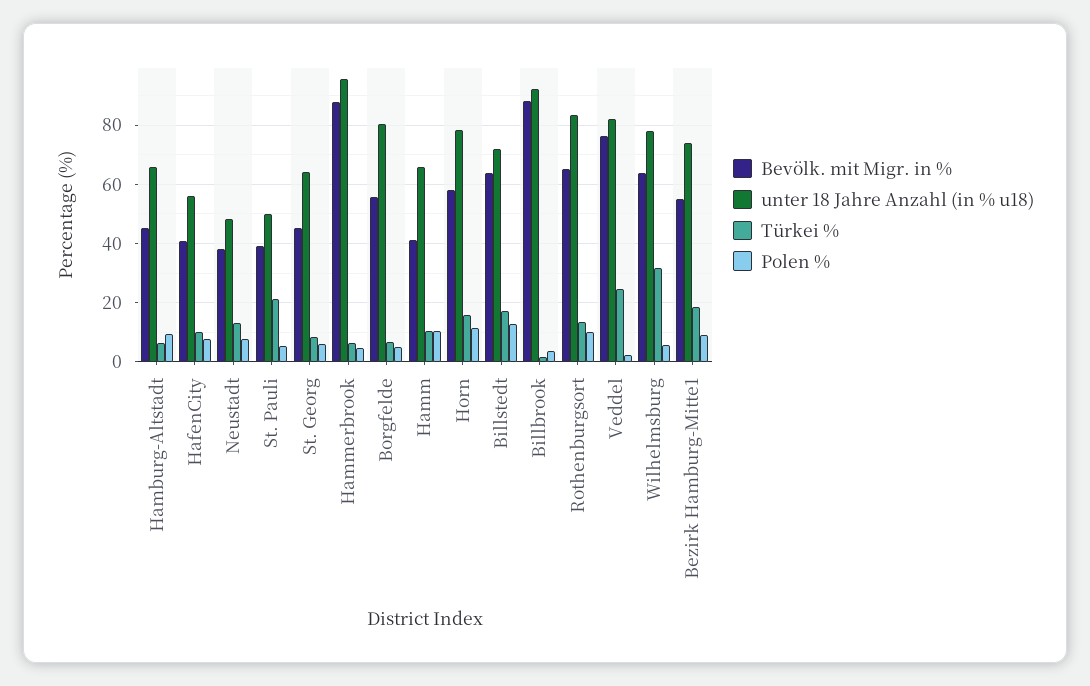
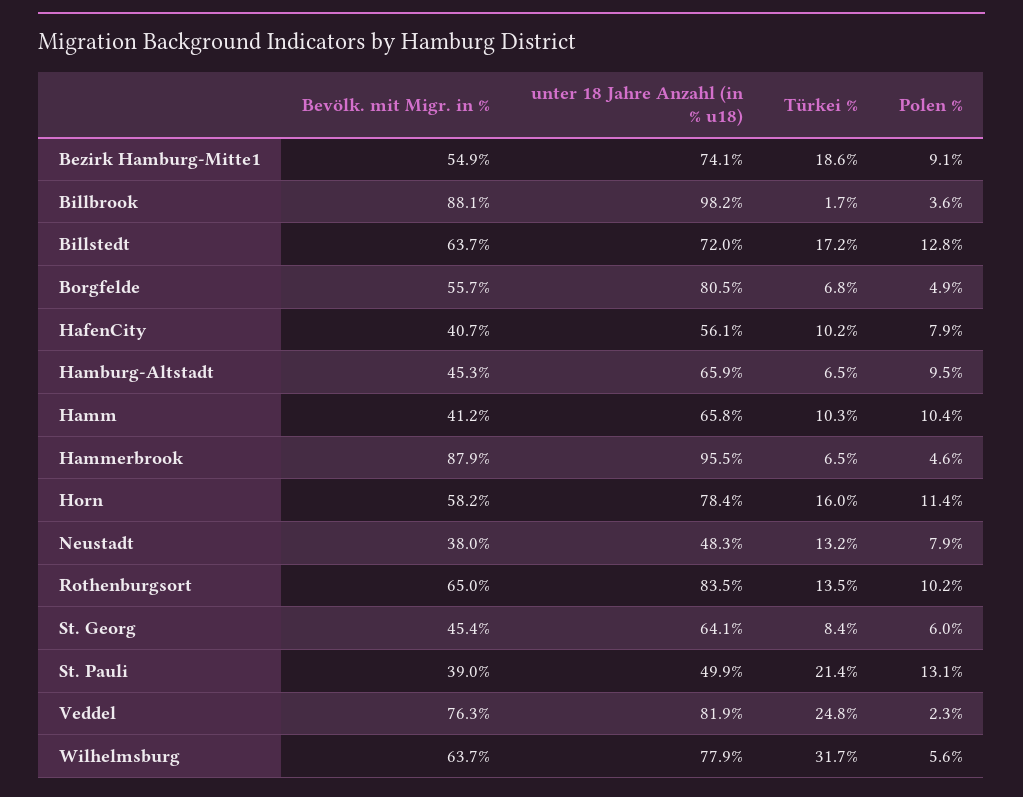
  {
    "Bevölk. mit Migr. in %": {
      "Hamburg-Altstadt": 45.3,
      "HafenCity": 40.7,
      "Neustadt": 38,
      "St. Pauli": 39,
      "St. Georg": 45.4,
      "Hammerbrook": 87.9,
      "Borgfelde": 55.7,
      "Hamm": 41.2,
      "Horn": 58.2,
      "Billstedt": 63.7,
      "Billbrook": 88.1,
      "Rothenburgsort": 65,
      "Veddel": 76.3,
      "Wilhelmsburg": 63.7,
      "Bezirk Hamburg-Mitte1": 54.9
    },
    "unter 18 Jahre Anzahl (in % u18)": {
      "Hamburg-Altstadt": 65.9,
      "HafenCity": 56.1,
      "Neustadt": 48.3,
      "St. Pauli": 49.9,
      "St. Georg": 64.1,
      "Hammerbrook": 95.5,
      "Borgfelde": 80.5,
      "Hamm": 65.8,
      "Horn": 78.4,
      "Billstedt": 72,
-     "Billbrook": 92.5,
+     "Billbrook": 98.2,
      "Rothenburgsort": 83.5,
      "Veddel": 81.9,
      "Wilhelmsburg": 77.9,
      "Bezirk Hamburg-Mitte1": 74.1
    },
    "Türkei %": {
      "Hamburg-Altstadt": 6.5,
      "HafenCity": 10.2,
      "Neustadt": 13.2,
      "St. Pauli": 21.4,
      "St. Georg": 8.4,
      "Hammerbrook": 6.5,
      "Borgfelde": 6.8,
      "Hamm": 10.3,
      "Horn": 16,
      "Billstedt": 17.2,
      "Billbrook": 1.7,
      "Rothenburgsort": 13.5,
      "Veddel": 24.8,
      "Wilhelmsburg": 31.7,
      "Bezirk Hamburg-Mitte1": 18.6
    },
    "Polen %": {
      "Hamburg-Altstadt": 9.5,
      "HafenCity": 7.9,
      "Neustadt": 7.9,
-     "St. Pauli": 5,
+     "St. Pauli": 13.1,
      "St. Georg": 6,
      "Hammerbrook": 4.6,
      "Borgfelde": 4.9,
      "Hamm": 10.4,
      "Horn": 11.4,
      "Billstedt": 12.8,
      "Billbrook": 3.6,
      "Rothenburgsort": 10.2,
      "Veddel": 2.3,
      "Wilhelmsburg": 5.6,
      "Bezirk Hamburg-Mitte1": 9.1
    }
  }

